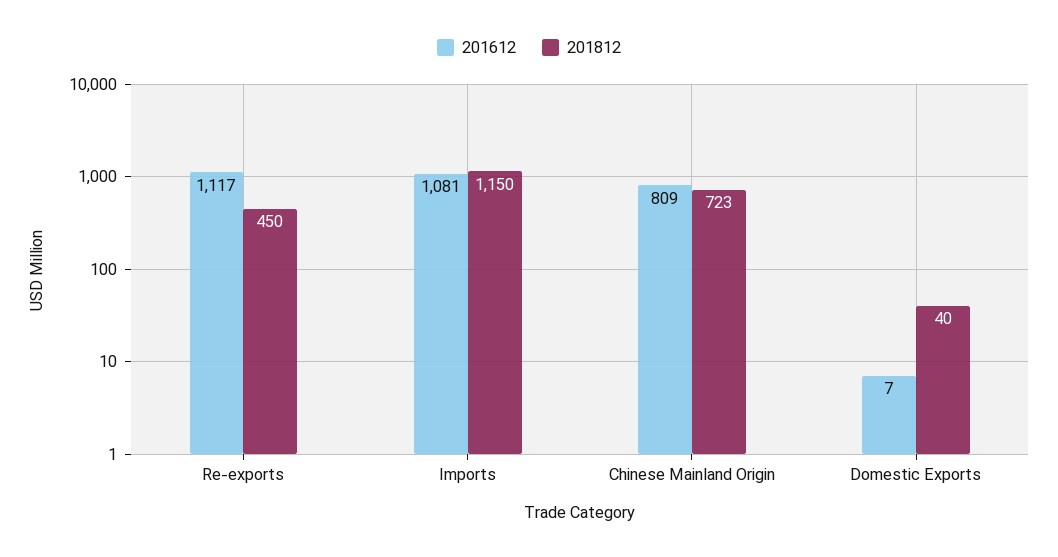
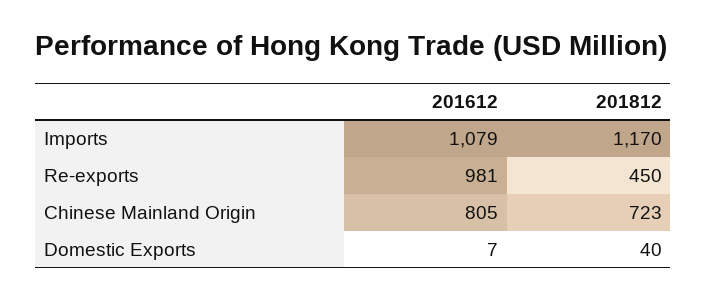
  {
    "201612": {
-     "Re-exports": 1117,
+     "Re-exports": 981,
-     "Imports": 1081,
+     "Imports": 1079,
-     "Chinese Mainland Origin": 809,
+     "Chinese Mainland Origin": 805,
      "Domestic Exports": 7
    },
    "201812": {
      "Re-exports": 450,
-     "Imports": 1150,
+     "Imports": 1170,
      "Chinese Mainland Origin": 723,
      "Domestic Exports": 40
    }
  }

